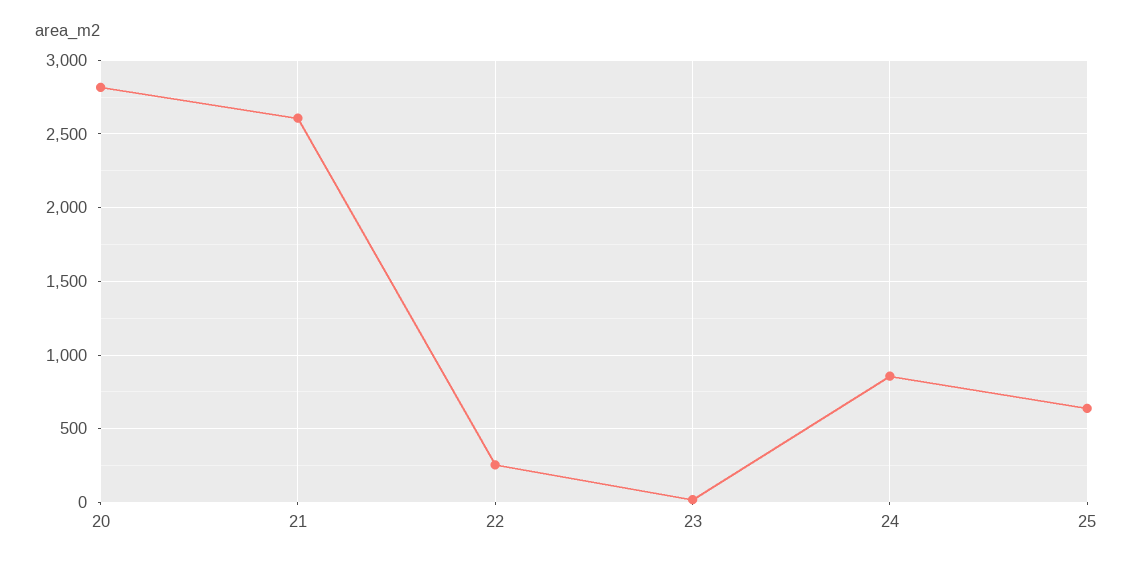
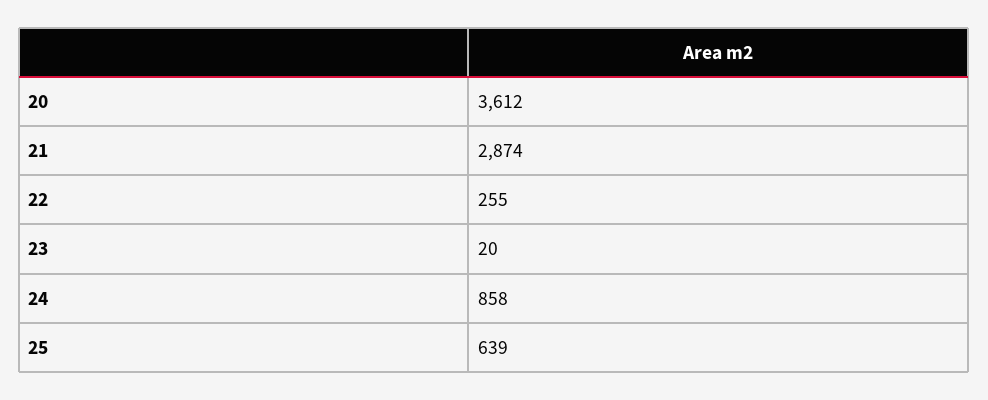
  {
-   "20": 2800,
+   "20": 3612,
-   "21": 2600,
+   "21": 2874,
    "22": 255,
    "23": 20,
    "24": 858,
    "25": 639
  }

